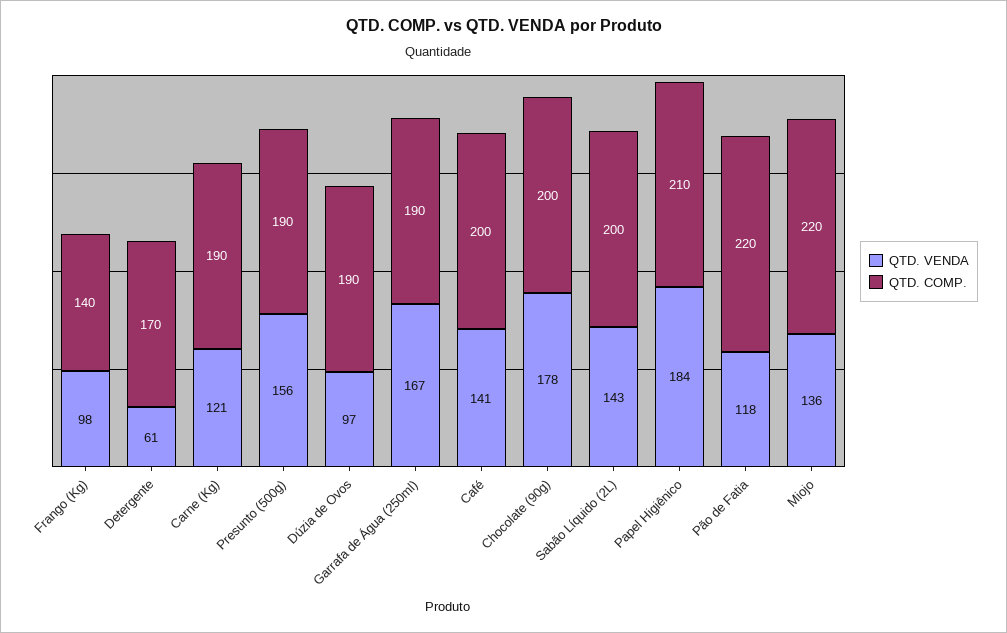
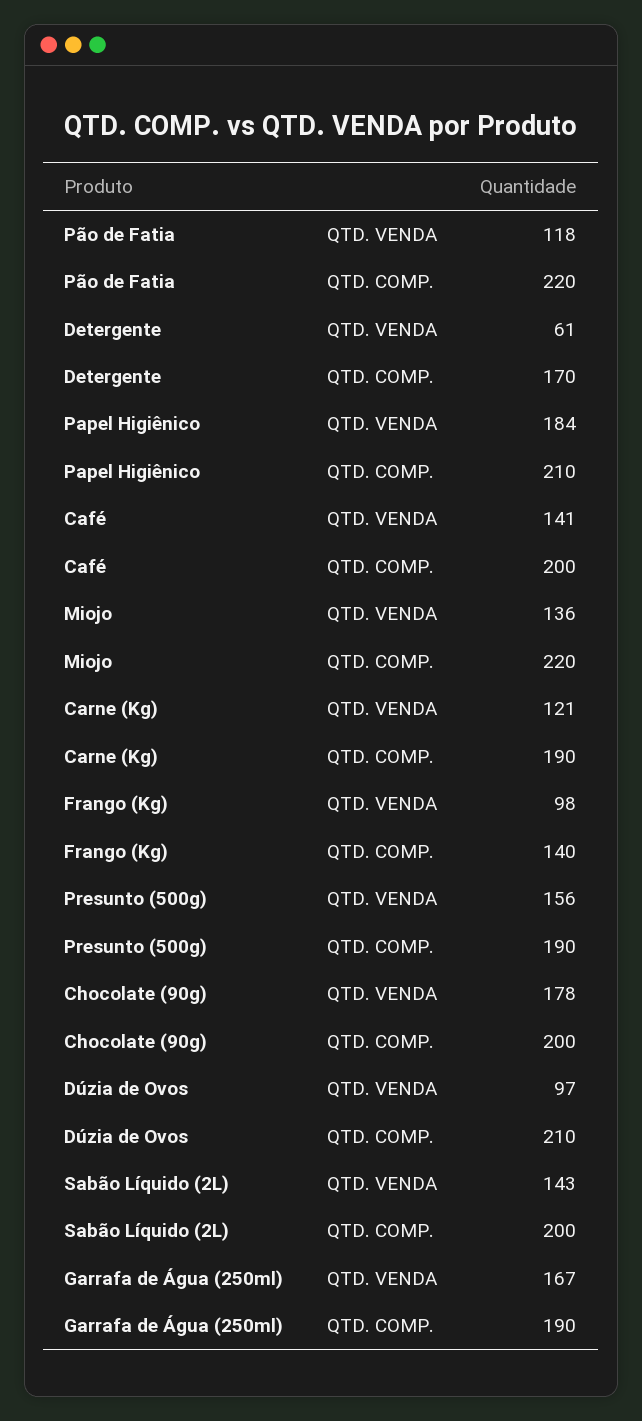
  {
    "QTD. VENDA": {
      "Frango (Kg)": 98,
      "Detergente": 61,
      "Carne (Kg)": 121,
      "Presunto (500g)": 156,
      "Dúzia de Ovos": 97,
      "Garrafa de Água (250ml)": 167,
      "Café": 141,
      "Chocolate (90g)": 178,
      "Sabão Líquido (2L)": 143,
      "Papel Higiênico": 184,
      "Pão de Fatia": 118,
      "Miojo": 136
    },
    "QTD. COMP.": {
      "Frango (Kg)": 140,
      "Detergente": 170,
      "Carne (Kg)": 190,
      "Presunto (500g)": 190,
-     "Dúzia de Ovos": 190,
+     "Dúzia de Ovos": 210,
      "Garrafa de Água (250ml)": 190,
      "Café": 200,
      "Chocolate (90g)": 200,
      "Sabão Líquido (2L)": 200,
      "Papel Higiênico": 210,
      "Pão de Fatia": 220,
      "Miojo": 220
    }
  }

